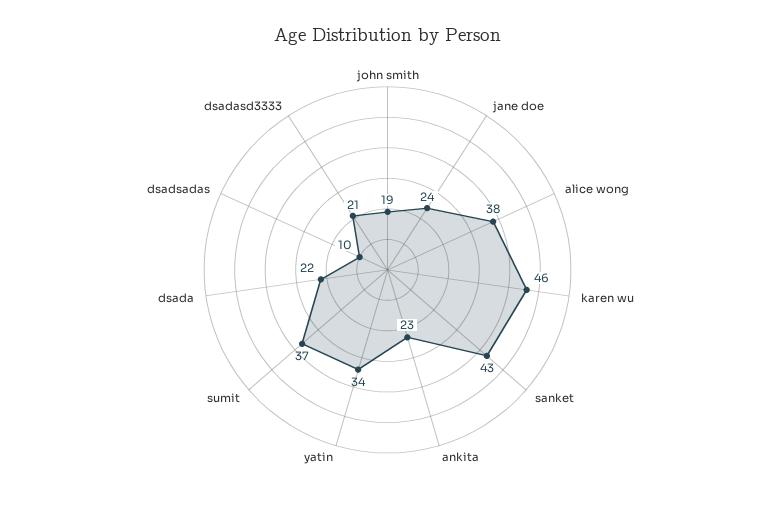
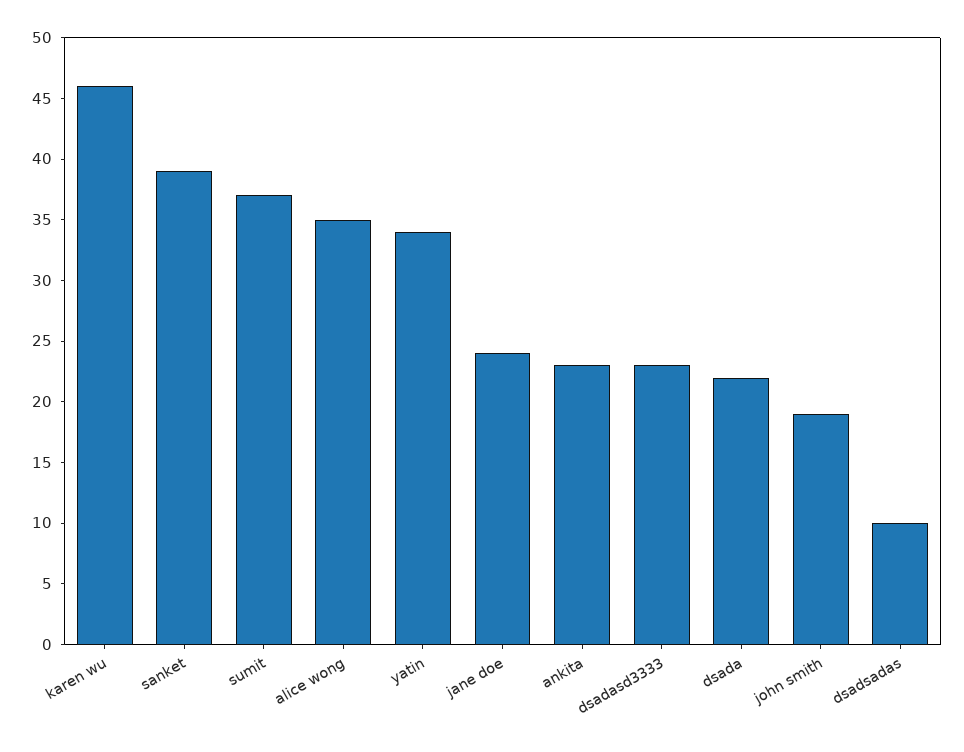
  {
    "john smith": 19,
    "jane doe": 24,
-   "alice wong": 38,
+   "alice wong": 35,
    "karen wu": 46,
-   "sanket": 43,
+   "sanket": 39,
    "ankita": 23,
    "yatin": 34,
    "sumit": 37,
    "dsada": 22,
    "dsadsadas": 10,
-   "dsadasd3333": 21
+   "dsadasd3333": 23
  }

